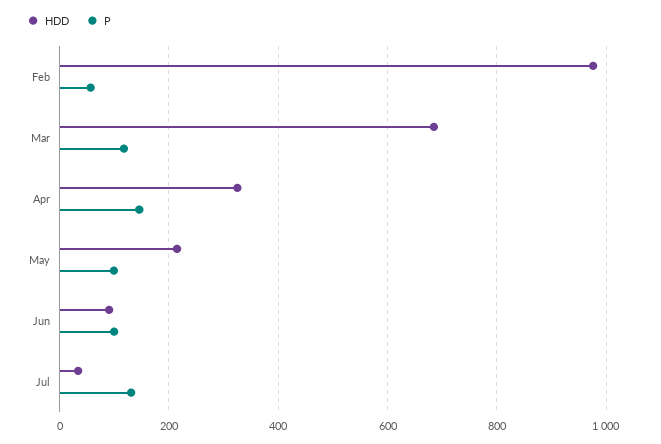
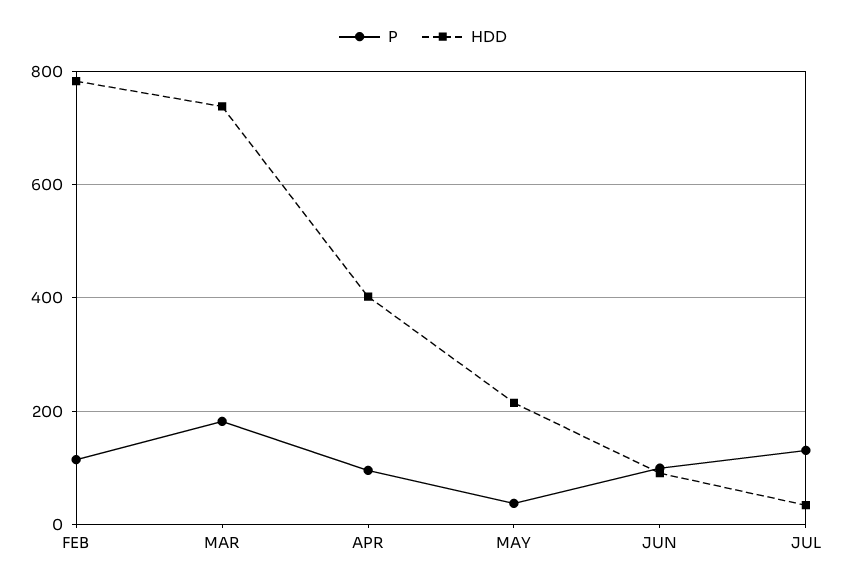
  {
    "HDD": {
-     "Feb": 980,
+     "Feb": 780,
-     "Mar": 680,
+     "Mar": 740,
-     "Apr": 320,
+     "Apr": 400,
      "May": 220,
      "Jun": 100,
      "Jul": 40
    },
    "P": {
-     "Feb": 60,
+     "Feb": 120,
-     "Mar": 120,
+     "Mar": 180,
-     "Apr": 140,
+     "Apr": 100,
-     "May": 100,
+     "May": 40,
      "Jun": 100,
      "Jul": 140
    }
  }

